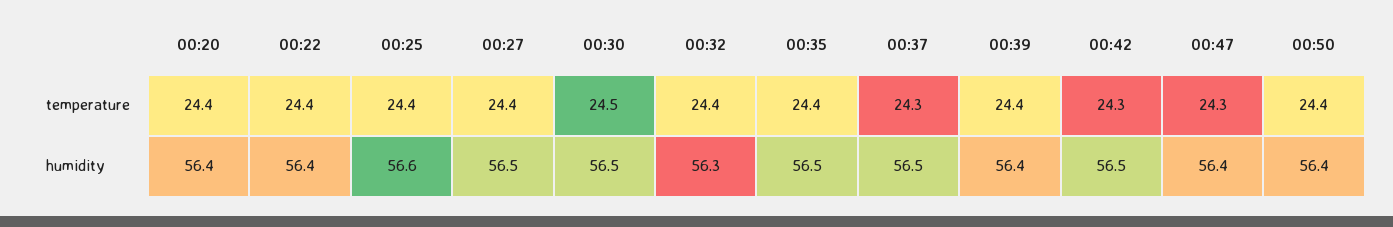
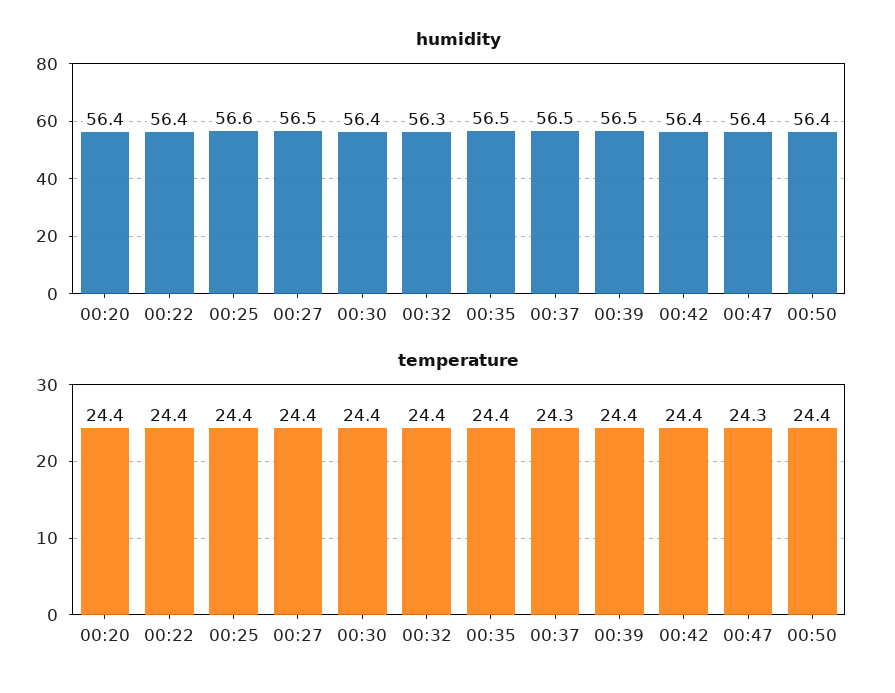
  {
    "temperature": {
      "00:20": 24.4,
      "00:22": 24.4,
      "00:25": 24.4,
      "00:27": 24.4,
-     "00:30": 24.5,
+     "00:30": 24.4,
      "00:32": 24.4,
      "00:35": 24.4,
      "00:37": 24.3,
      "00:39": 24.4,
-     "00:42": 24.3,
+     "00:42": 24.4,
      "00:47": 24.3,
      "00:50": 24.4
    },
    "humidity": {
      "00:20": 56.4,
      "00:22": 56.4,
      "00:25": 56.6,
      "00:27": 56.5,
-     "00:30": 56.5,
+     "00:30": 56.4,
      "00:32": 56.3,
      "00:35": 56.5,
      "00:37": 56.5,
-     "00:39": 56.4,
+     "00:39": 56.5,
-     "00:42": 56.5,
+     "00:42": 56.4,
      "00:47": 56.4,
      "00:50": 56.4
    }
  }

